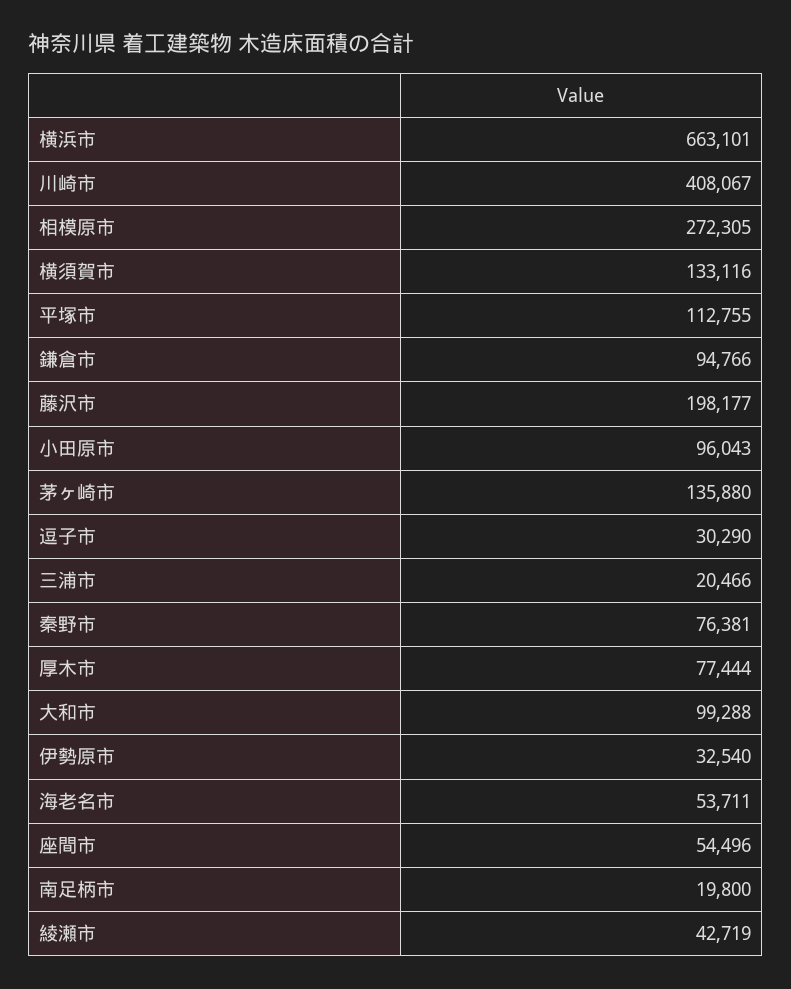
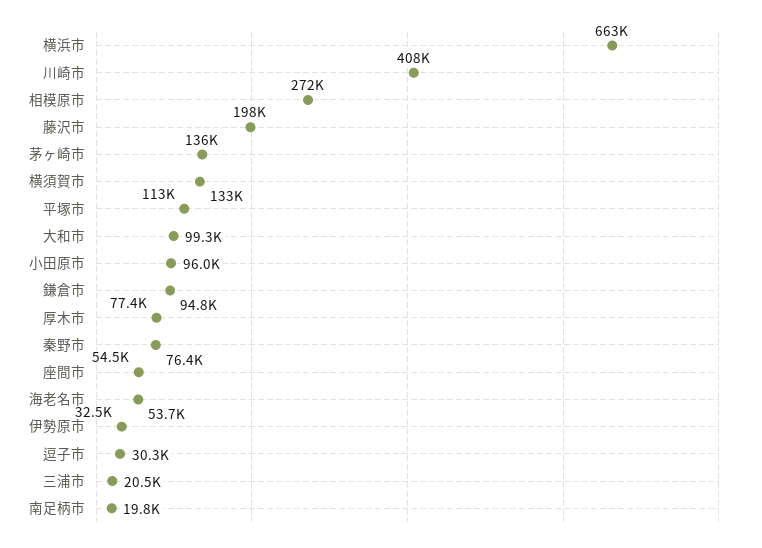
  {
    "横浜市": 663101,
    "川崎市": 408067,
    "相模原市": 272305,
    "横須賀市": 133116,
    "平塚市": 112755,
    "鎌倉市": 94766,
    "藤沢市": 198177,
    "小田原市": 96043,
    "茅ヶ崎市": 135880,
    "逗子市": 30290,
    "三浦市": 20466,
    "秦野市": 76381,
    "厚木市": 77444,
    "大和市": 99288,
    "伊勢原市": 32540,
    "海老名市": 53711,
    "座間市": 54496,
-   "南足柄市": 19800,
+   "南足柄市": 19800
-   "綾瀬市": 42719
  }

